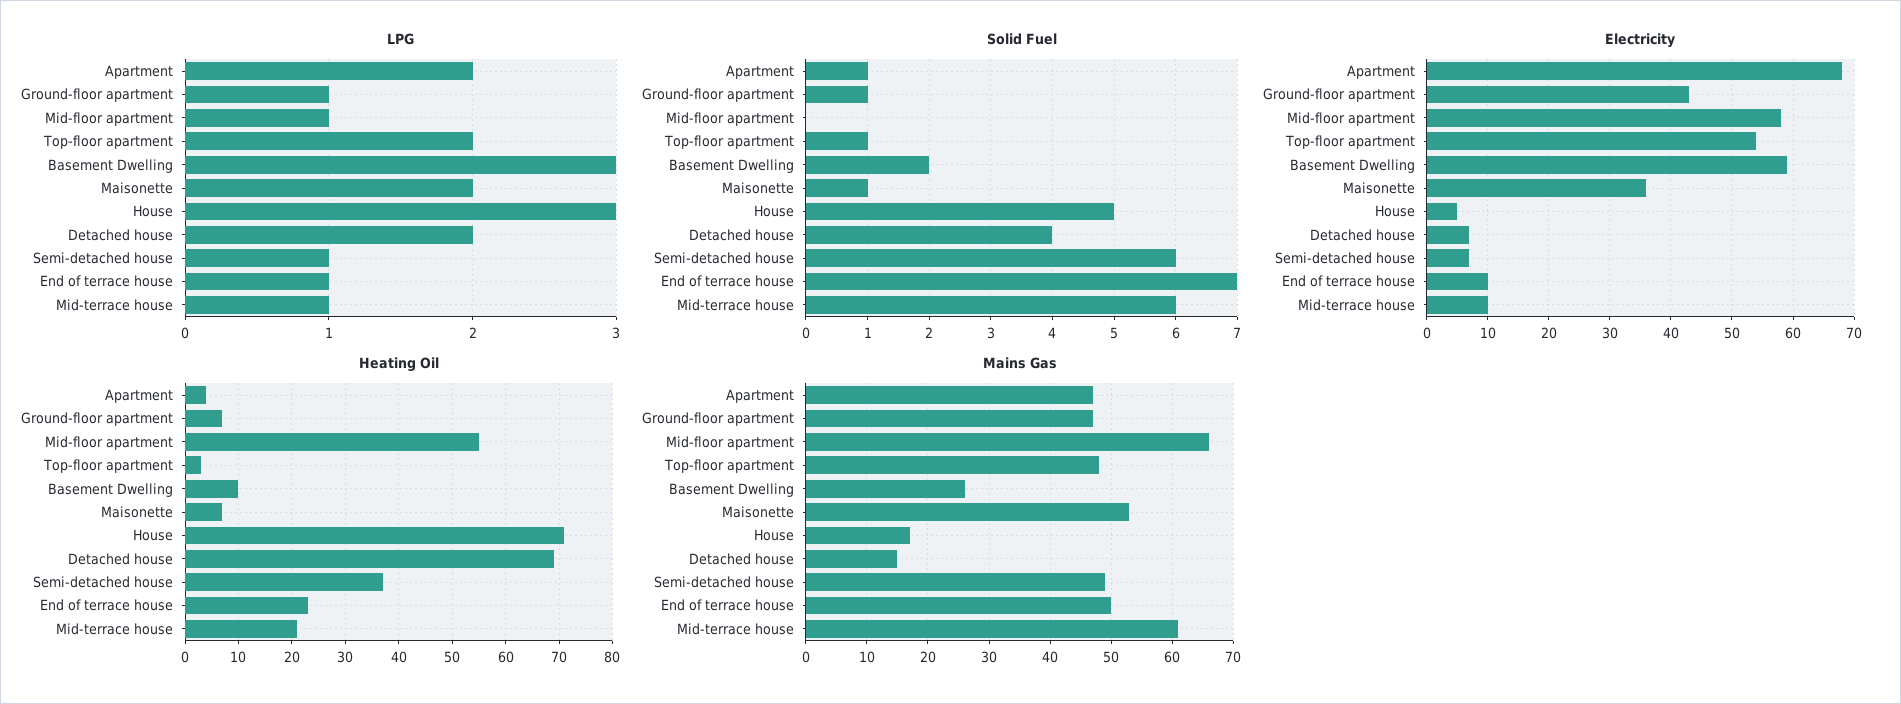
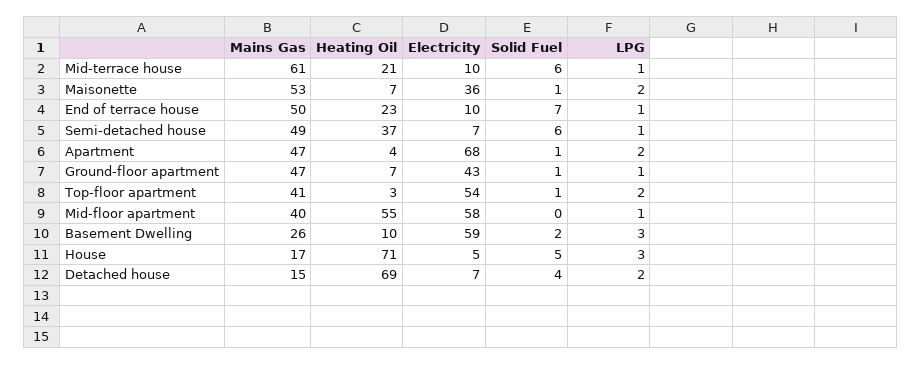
  {
    "LPG": {
      "Apartment": 2,
      "Ground-floor apartment": 1,
      "Mid-floor apartment": 1,
      "Top-floor apartment": 2,
      "Basement Dwelling": 3,
      "Maisonette": 2,
      "House": 3,
      "Detached house": 2,
      "Semi-detached house": 1,
      "End of terrace house": 1,
      "Mid-terrace house": 1
    },
    "Solid Fuel": {
      "Apartment": 1,
      "Ground-floor apartment": 1,
      "Mid-floor apartment": 0,
      "Top-floor apartment": 1,
      "Basement Dwelling": 2,
      "Maisonette": 1,
      "House": 5,
      "Detached house": 4,
      "Semi-detached house": 6,
      "End of terrace house": 7,
      "Mid-terrace house": 6
    },
    "Electricity": {
      "Apartment": 68,
      "Ground-floor apartment": 43,
      "Mid-floor apartment": 58,
      "Top-floor apartment": 54,
      "Basement Dwelling": 59,
      "Maisonette": 36,
      "House": 5,
      "Detached house": 7,
      "Semi-detached house": 7,
      "End of terrace house": 10,
      "Mid-terrace house": 10
    },
    "Heating Oil": {
      "Apartment": 4,
      "Ground-floor apartment": 7,
      "Mid-floor apartment": 55,
      "Top-floor apartment": 3,
      "Basement Dwelling": 10,
      "Maisonette": 7,
      "House": 71,
      "Detached house": 69,
      "Semi-detached house": 37,
      "End of terrace house": 23,
      "Mid-terrace house": 21
    },
    "Mains Gas": {
      "Apartment": 47,
      "Ground-floor apartment": 47,
-     "Mid-floor apartment": 66,
+     "Mid-floor apartment": 40,
-     "Top-floor apartment": 48,
+     "Top-floor apartment": 41,
      "Basement Dwelling": 26,
      "Maisonette": 53,
      "House": 17,
      "Detached house": 15,
      "Semi-detached house": 49,
      "End of terrace house": 50,
      "Mid-terrace house": 61
    }
  }

